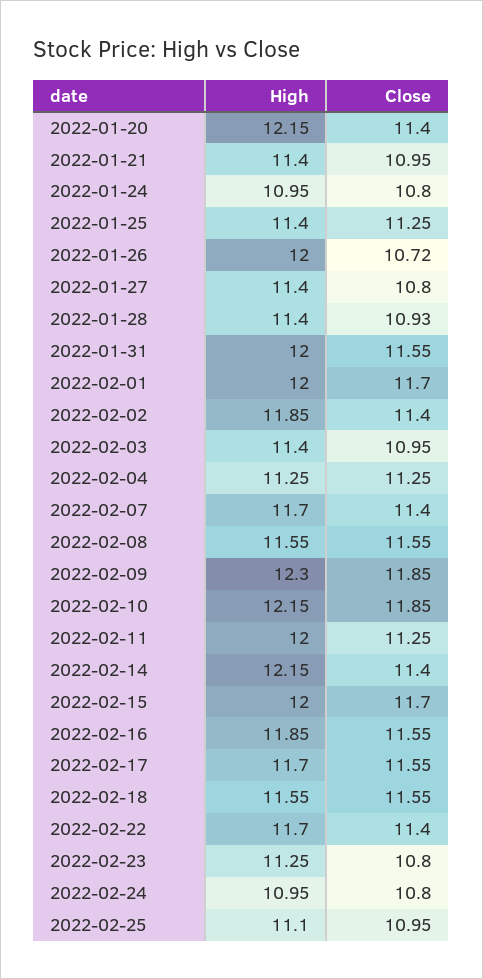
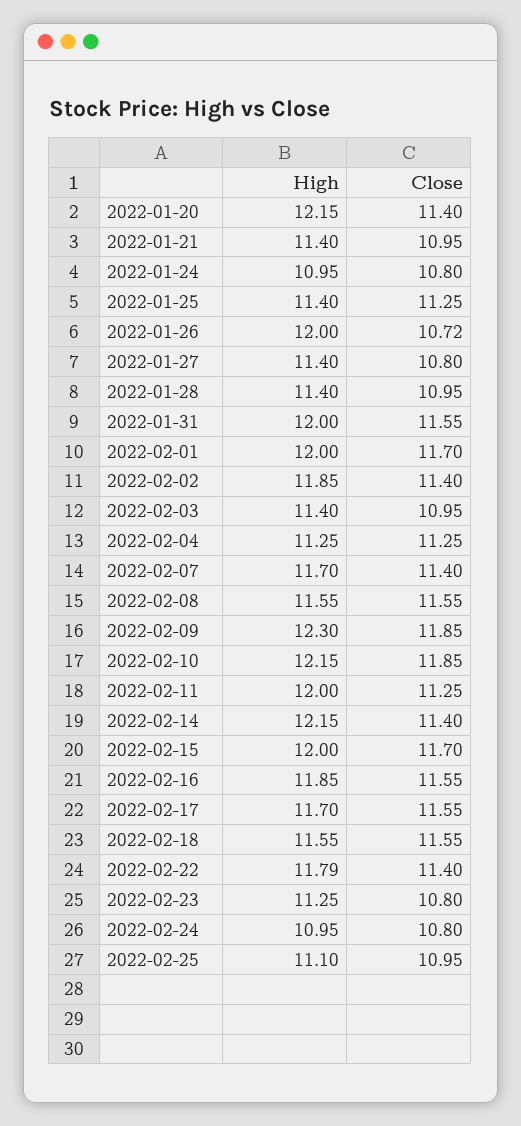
  {
    "High": {
      "2022-01-20": 12.15,
      "2022-01-21": 11.4,
      "2022-01-24": 10.95,
      "2022-01-25": 11.4,
      "2022-01-26": 12,
      "2022-01-27": 11.4,
      "2022-01-28": 11.4,
      "2022-01-31": 12,
      "2022-02-01": 12,
      "2022-02-02": 11.85,
      "2022-02-03": 11.4,
      "2022-02-04": 11.25,
      "2022-02-07": 11.7,
      "2022-02-08": 11.55,
      "2022-02-09": 12.3,
      "2022-02-10": 12.15,
      "2022-02-11": 12,
      "2022-02-14": 12.15,
      "2022-02-15": 12,
      "2022-02-16": 11.85,
      "2022-02-17": 11.7,
      "2022-02-18": 11.55,
-     "2022-02-22": 11.7,
+     "2022-02-22": 11.79,
      "2022-02-23": 11.25,
      "2022-02-24": 10.95,
      "2022-02-25": 11.1
    },
    "Close": {
      "2022-01-20": 11.4,
      "2022-01-21": 10.95,
      "2022-01-24": 10.8,
      "2022-01-25": 11.25,
      "2022-01-26": 10.72,
      "2022-01-27": 10.8,
-     "2022-01-28": 10.93,
+     "2022-01-28": 10.95,
      "2022-01-31": 11.55,
      "2022-02-01": 11.7,
      "2022-02-02": 11.4,
      "2022-02-03": 10.95,
      "2022-02-04": 11.25,
      "2022-02-07": 11.4,
      "2022-02-08": 11.55,
      "2022-02-09": 11.85,
      "2022-02-10": 11.85,
      "2022-02-11": 11.25,
      "2022-02-14": 11.4,
      "2022-02-15": 11.7,
      "2022-02-16": 11.55,
      "2022-02-17": 11.55,
      "2022-02-18": 11.55,
      "2022-02-22": 11.4,
      "2022-02-23": 10.8,
      "2022-02-24": 10.8,
      "2022-02-25": 10.95
    }
  }

